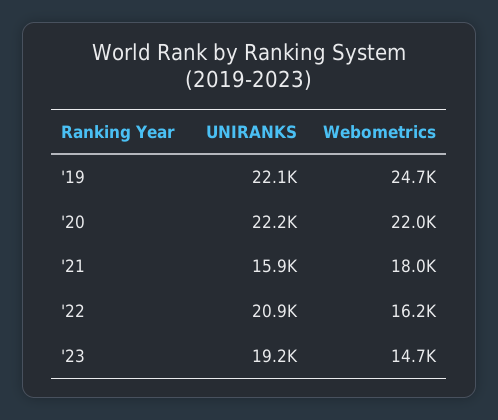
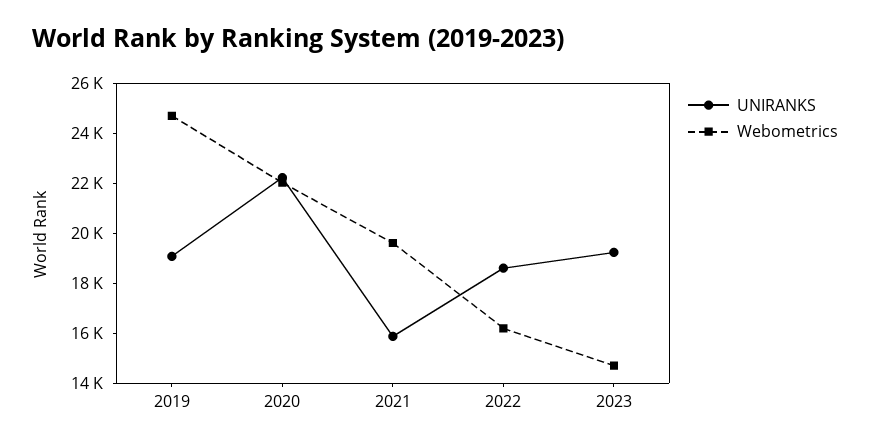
  {
    "UNIRANKS": {
-     "'19": 22100,
+     "'19": 19000,
      "'20": 22200,
      "'21": 15900,
-     "'22": 20900,
+     "'22": 18500,
      "'23": 19200
    },
    "Webometrics": {
      "'19": 24700,
      "'20": 22000,
-     "'21": 18000,
+     "'21": 19500,
      "'22": 16200,
      "'23": 14700
    }
  }

